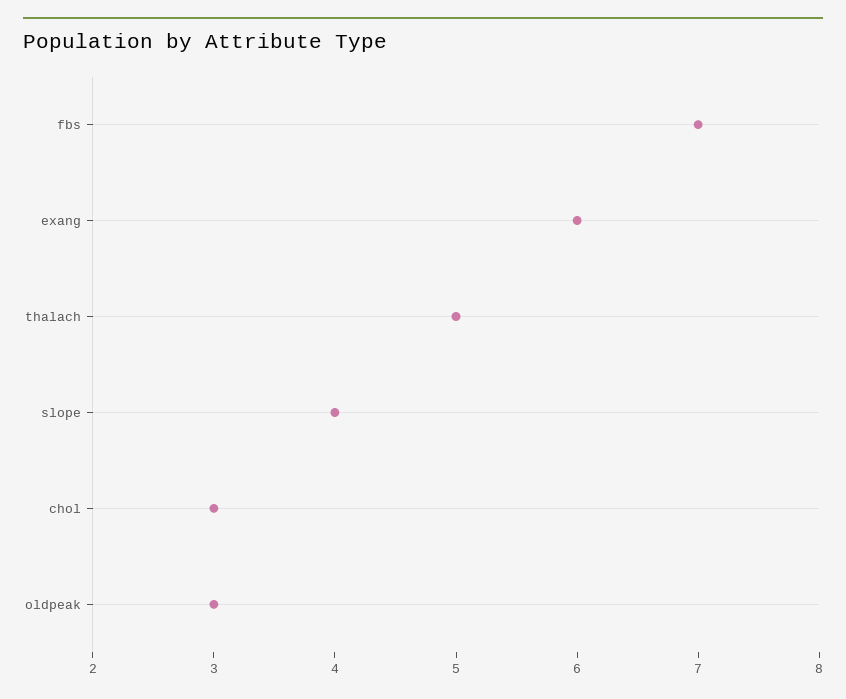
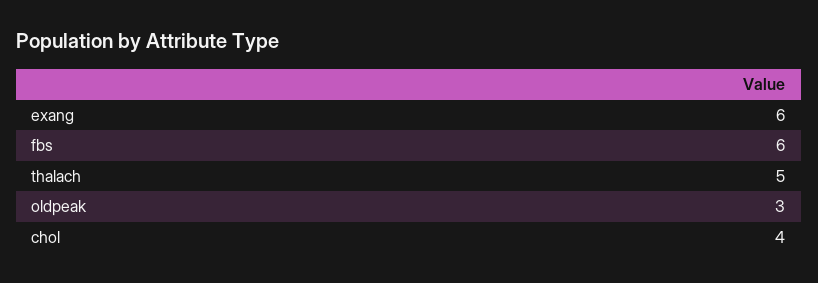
  {
-   "fbs": 7,
+   "fbs": 6,
    "exang": 6,
    "thalach": 5,
-   "slope": 4,
-   "chol": 3,
+   "chol": 4,
    "oldpeak": 3
  }

